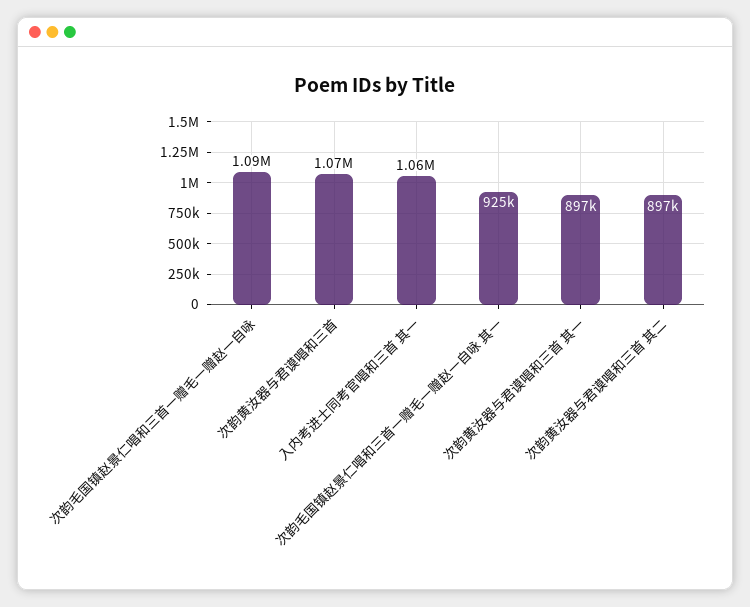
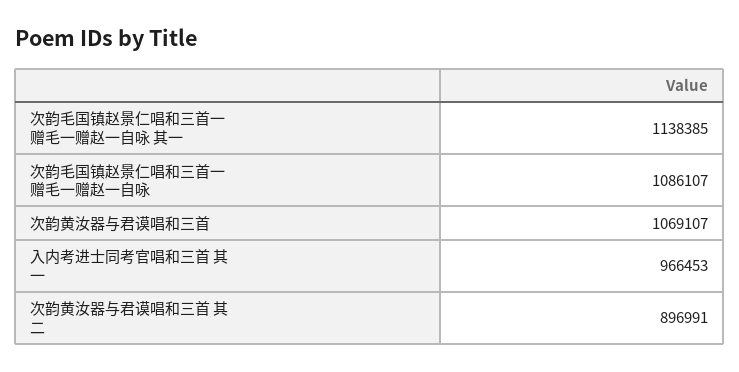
  {
    "次韵毛国镇赵景仁唱和三首一赠毛一赠赵一自咏": 1086107,
    "次韵黄汝器与君谟唱和三首": 1069107,
-   "入内考进士同考官唱和三首 其一": 1060000,
+   "入内考进士同考官唱和三首 其一": 966453,
-   "次韵毛国镇赵景仁唱和三首一赠毛一赠赵一自咏 其一": 925000,
+   "次韵毛国镇赵景仁唱和三首一赠毛一赠赵一自咏 其一": 1138385,
-   "次韵黄汝器与君谟唱和三首 其一": 897000,
    "次韵黄汝器与君谟唱和三首 其二": 896991
  }

